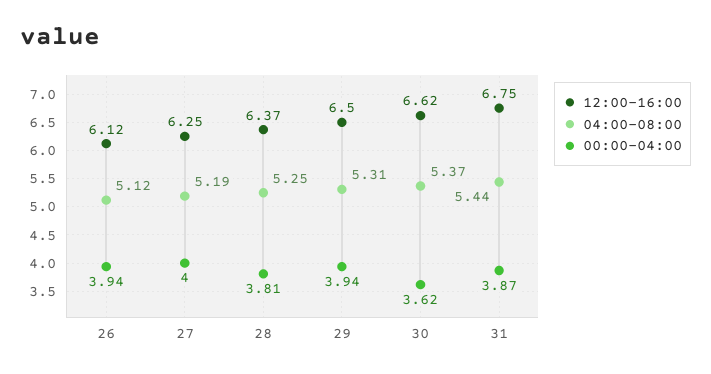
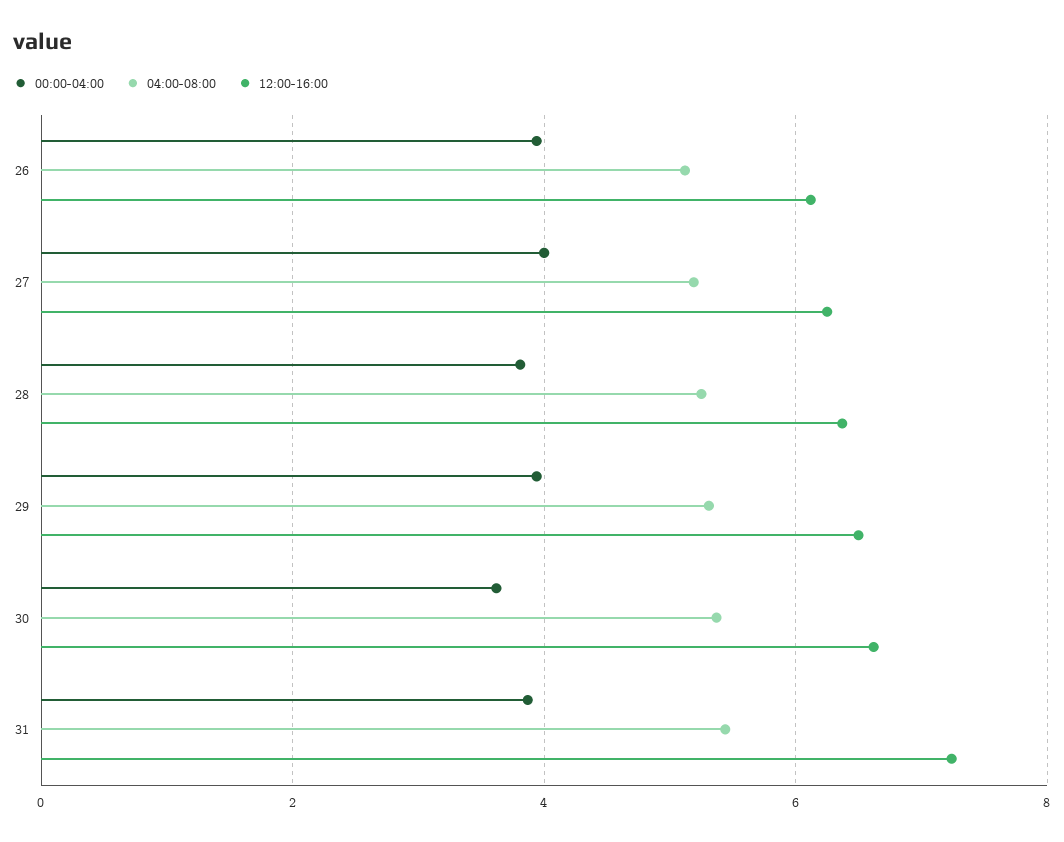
  {
    "12:00-16:00": {
      "26": 6.12,
      "27": 6.25,
      "28": 6.37,
      "29": 6.5,
      "30": 6.62,
-     "31": 6.75
+     "31": 7.2
    },
    "04:00-08:00": {
      "26": 5.12,
      "27": 5.19,
      "28": 5.25,
      "29": 5.31,
      "30": 5.37,
      "31": 5.44
    },
    "00:00-04:00": {
      "26": 3.94,
      "27": 4,
      "28": 3.81,
      "29": 3.94,
      "30": 3.62,
      "31": 3.87
    }
  }

